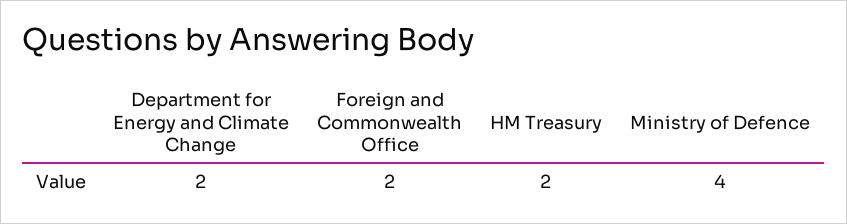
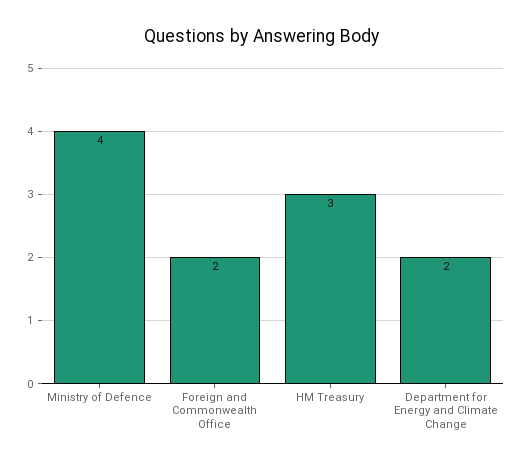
  {
    "Department for Energy and Climate Change": 2,
    "Foreign and Commonwealth Office": 2,
-   "HM Treasury": 2,
+   "HM Treasury": 3,
    "Ministry of Defence": 4
  }

